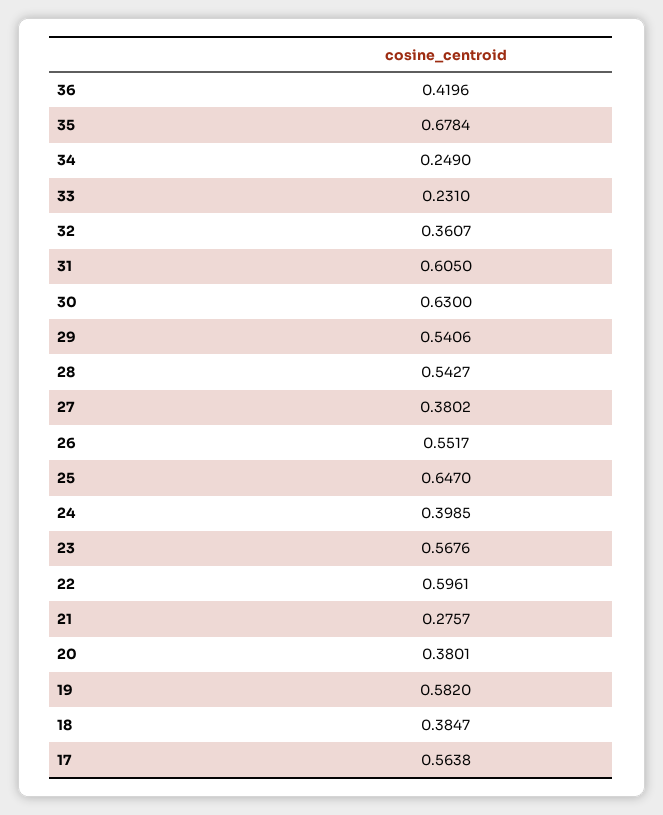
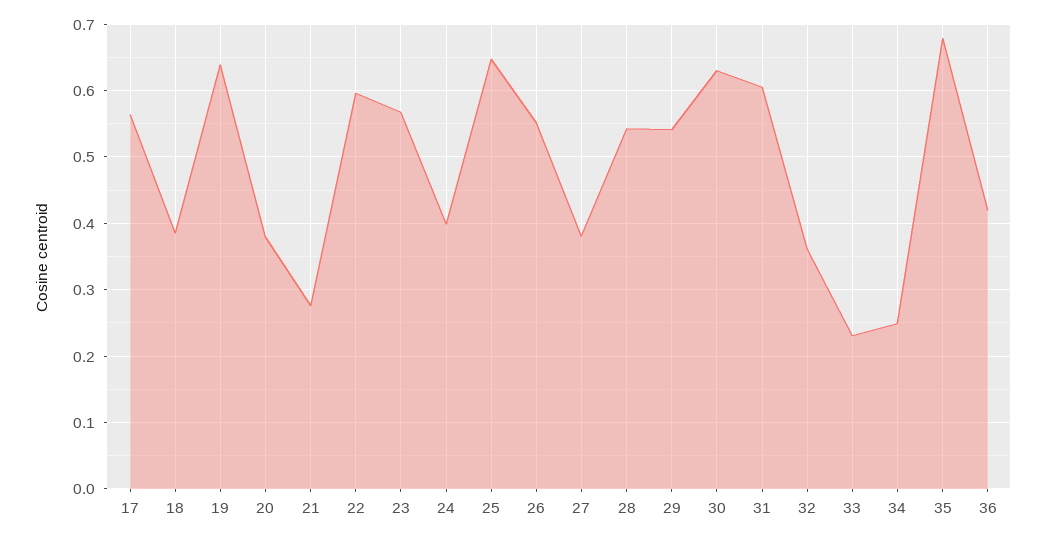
  {
    "36": 0.4196,
    "35": 0.6784,
    "34": 0.249,
    "33": 0.231,
    "32": 0.3607,
    "31": 0.605,
    "30": 0.63,
    "29": 0.5406,
    "28": 0.5427,
    "27": 0.3802,
    "26": 0.5517,
    "25": 0.647,
    "24": 0.3985,
    "23": 0.5676,
    "22": 0.5961,
    "21": 0.2757,
    "20": 0.3801,
-   "19": 0.582,
+   "19": 0.64,
    "18": 0.3847,
    "17": 0.5638
  }

